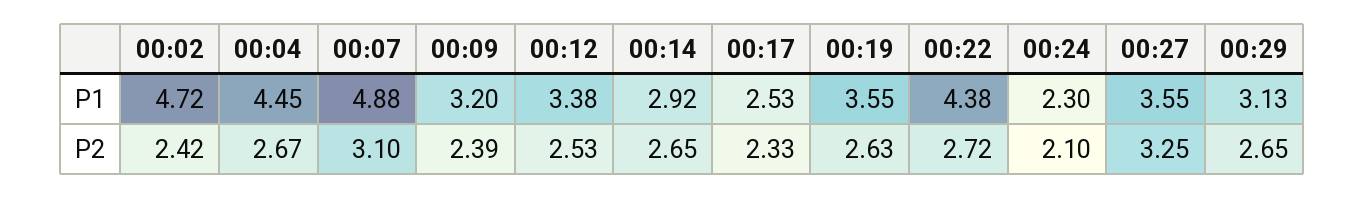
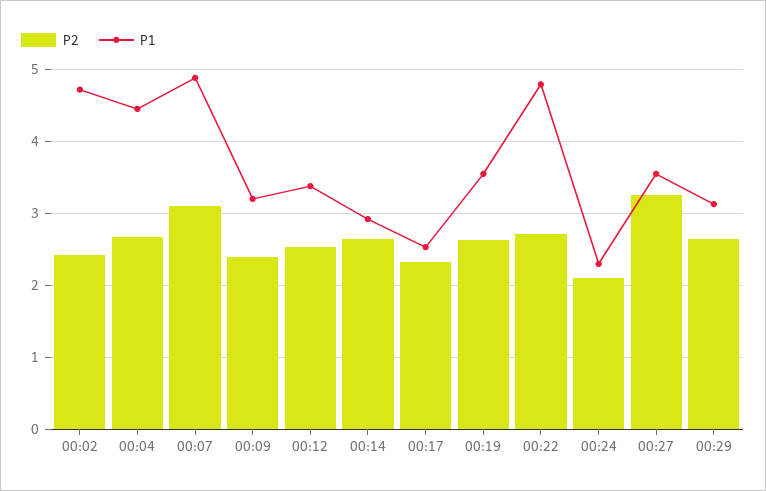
  {
    "P1": {
      "00:02": 4.72,
      "00:04": 4.45,
      "00:07": 4.88,
      "00:09": 3.2,
      "00:12": 3.38,
      "00:14": 2.92,
      "00:17": 2.53,
      "00:19": 3.55,
-     "00:22": 4.38,
+     "00:22": 4.8,
      "00:24": 2.3,
      "00:27": 3.55,
      "00:29": 3.13
    },
    "P2": {
      "00:02": 2.42,
      "00:04": 2.67,
      "00:07": 3.1,
      "00:09": 2.39,
      "00:12": 2.53,
      "00:14": 2.65,
      "00:17": 2.33,
      "00:19": 2.63,
      "00:22": 2.72,
      "00:24": 2.1,
      "00:27": 3.25,
      "00:29": 2.65
    }
  }

